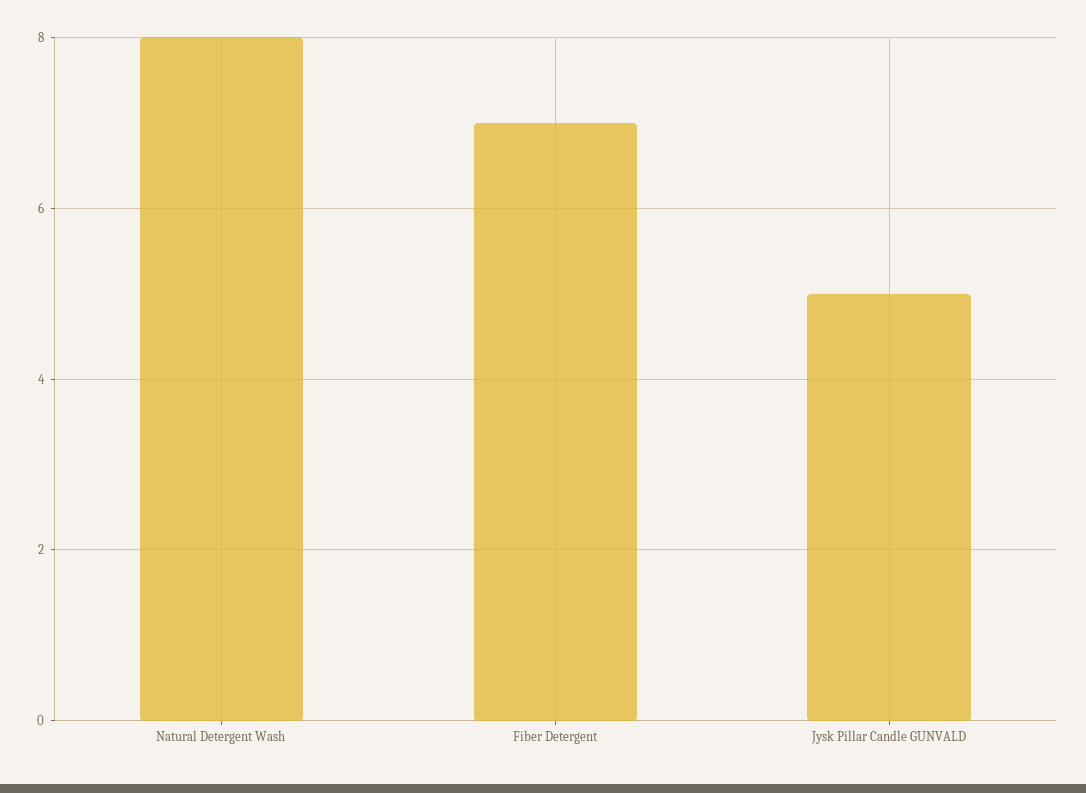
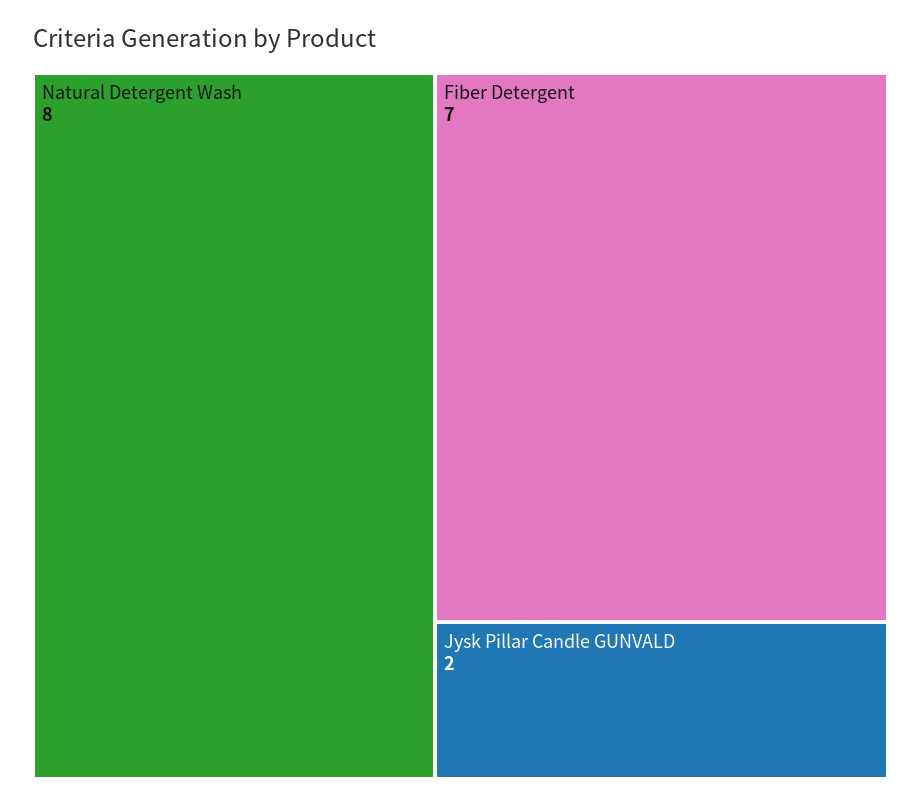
  {
    "Natural Detergent Wash": 8,
    "Fiber Detergent": 7,
-   "Jysk Pillar Candle GUNVALD": 5
+   "Jysk Pillar Candle GUNVALD": 2
  }

